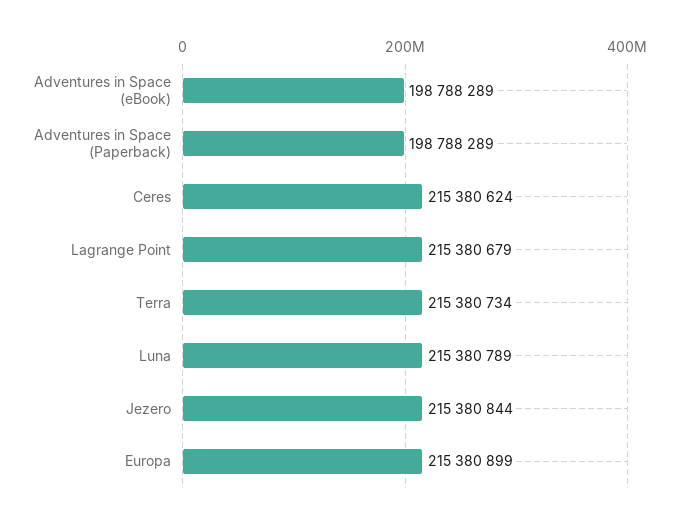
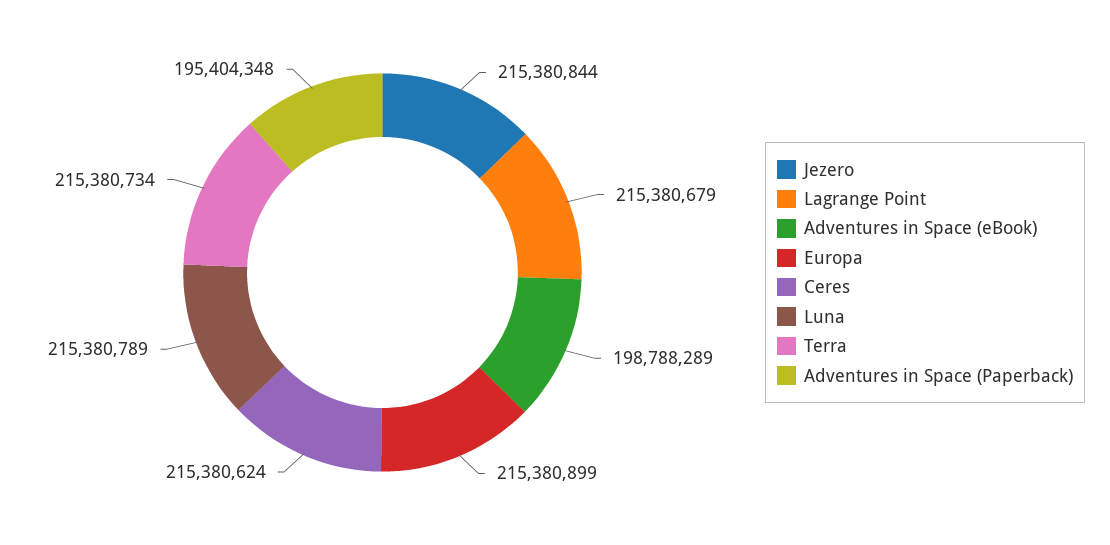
  {
    "Adventures in Space (eBook)": 198788289,
-   "Adventures in Space (Paperback)": 198788289,
+   "Adventures in Space (Paperback)": 195404348,
    "Ceres": 215380624,
    "Lagrange Point": 215380679,
    "Terra": 215380734,
    "Luna": 215380789,
    "Jezero": 215380844,
    "Europa": 215380899
  }

